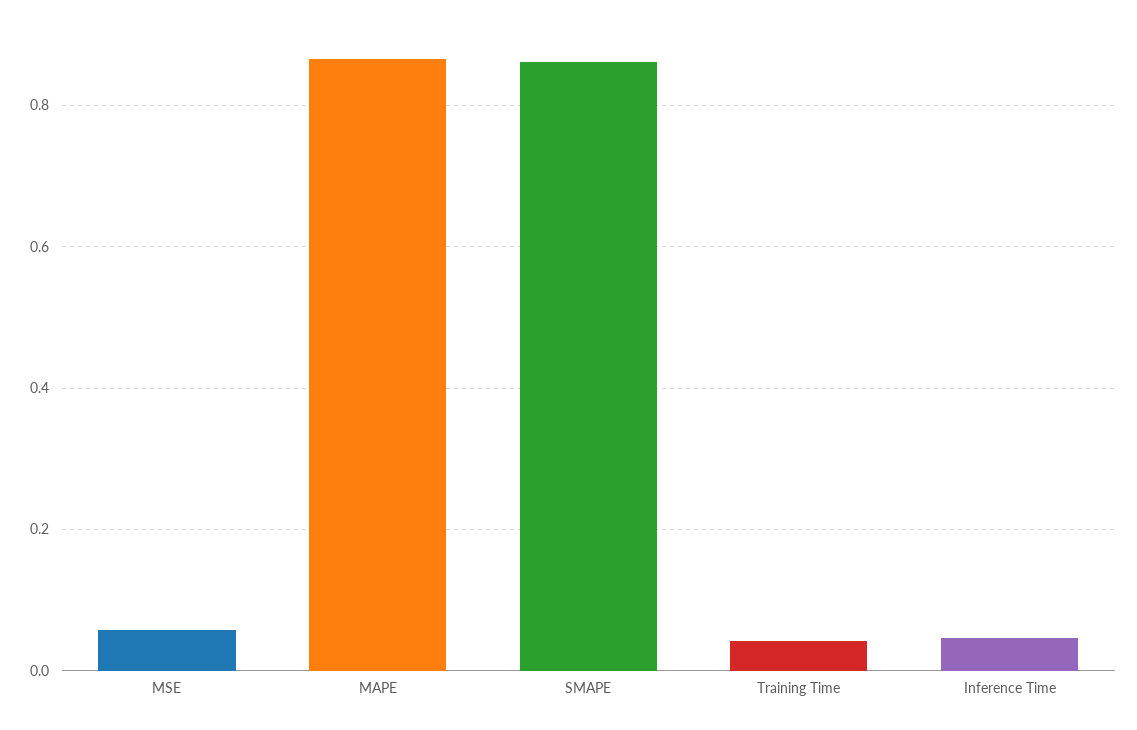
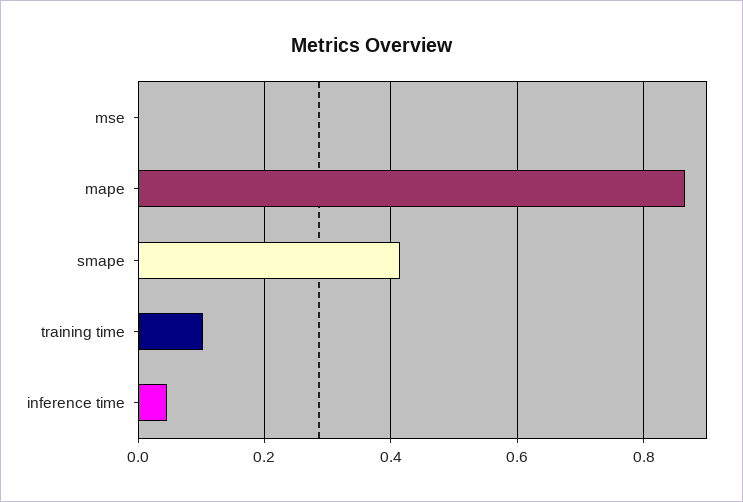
  {
-   "MSE": 0.06,
+   "MSE": 0,
    "MAPE": 0.86,
-   "SMAPE": 0.86,
+   "SMAPE": 0.42,
-   "Training Time": 0.04,
+   "Training Time": 0.1,
    "Inference Time": 0.04
  }

